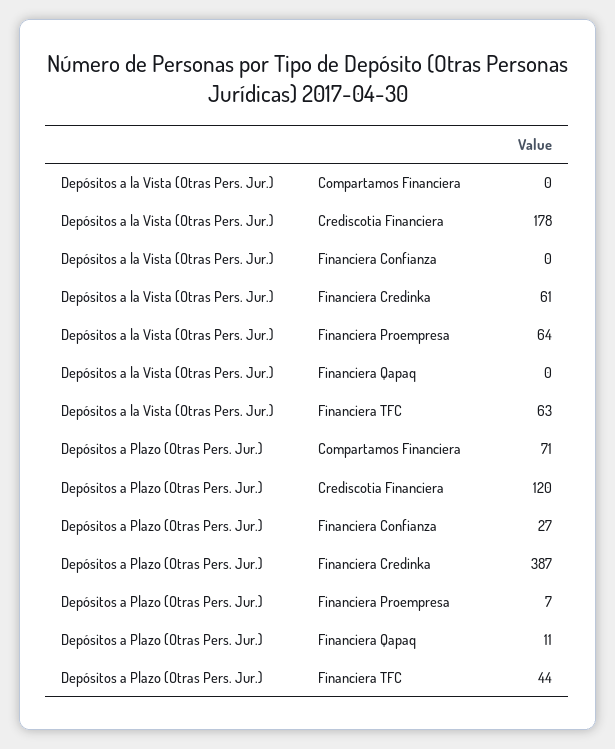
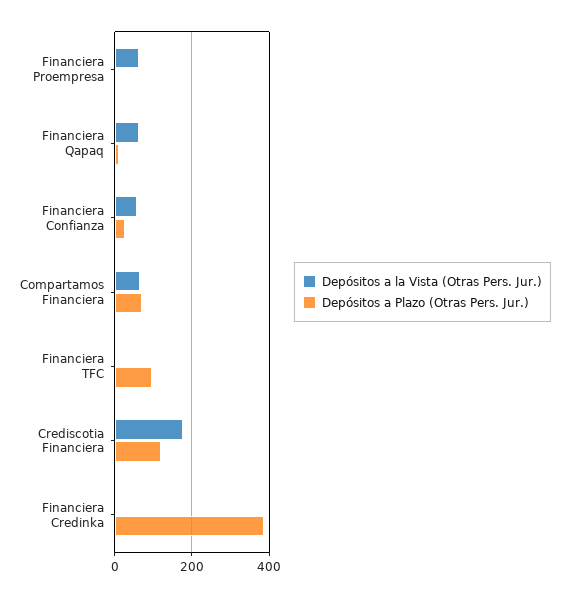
  {
    "Depósitos a la Vista (Otras Pers. Jur.)": {
-     "Compartamos Financiera": 0,
+     "Compartamos Financiera": 60,
      "Crediscotia Financiera": 178,
-     "Financiera Confianza": 0,
+     "Financiera Confianza": 60,
-     "Financiera Credinka": 61,
+     "Financiera Credinka": 0,
      "Financiera Proempresa": 64,
-     "Financiera Qapaq": 0,
+     "Financiera Qapaq": 60,
-     "Financiera TFC": 63
+     "Financiera TFC": 0
    },
    "Depósitos a Plazo (Otras Pers. Jur.)": {
      "Compartamos Financiera": 71,
      "Crediscotia Financiera": 120,
      "Financiera Confianza": 27,
      "Financiera Credinka": 387,
      "Financiera Proempresa": 7,
      "Financiera Qapaq": 11,
-     "Financiera TFC": 44
+     "Financiera TFC": 100
    }
  }

